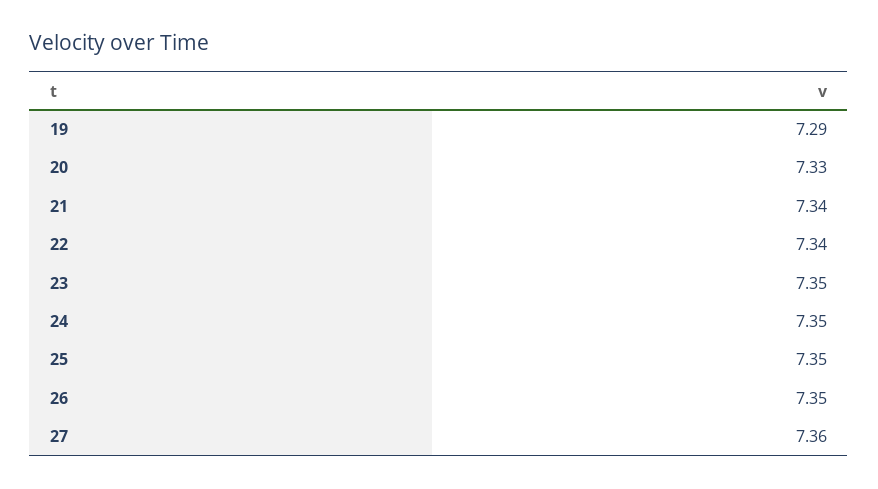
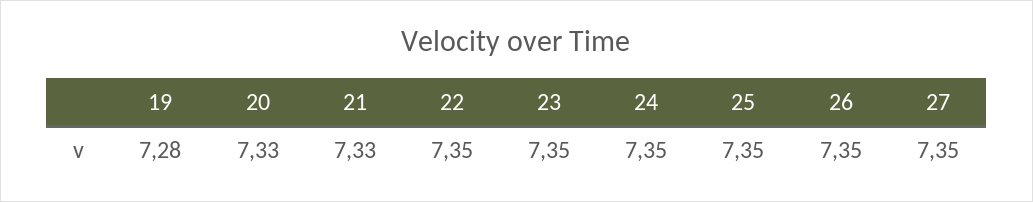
  {
-   "19": 7.29,
+   "19": 7.28,
    "20": 7.33,
-   "21": 7.34,
+   "21": 7.33,
-   "22": 7.34,
+   "22": 7.35,
    "23": 7.35,
    "24": 7.35,
    "25": 7.35,
    "26": 7.35,
-   "27": 7.36
+   "27": 7.35
  }

